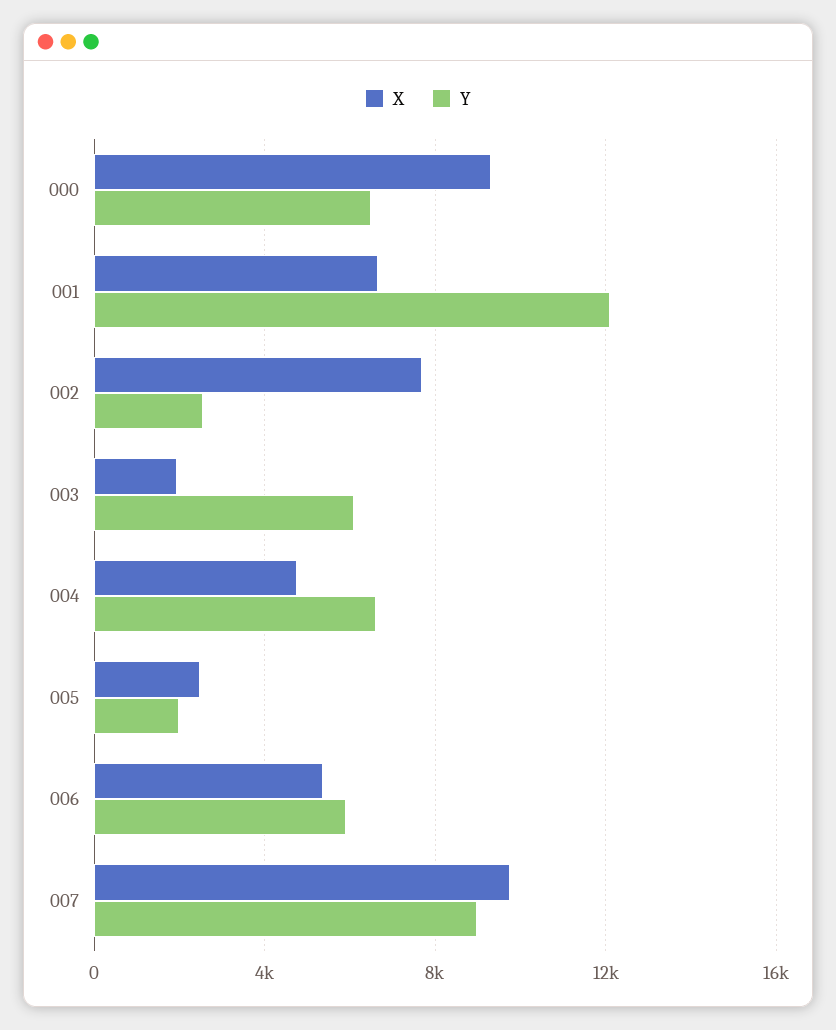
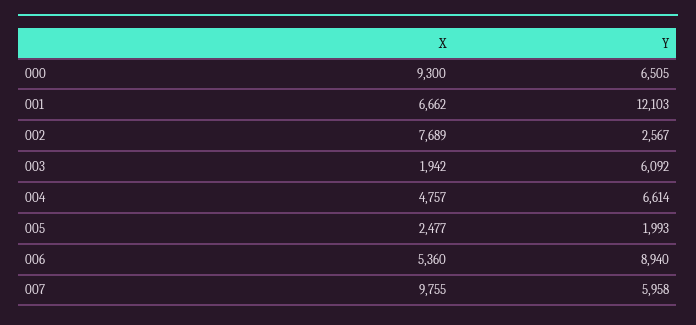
  {
    "X": {
      "000": 9300,
      "001": 6662,
      "002": 7689,
      "003": 1942,
      "004": 4757,
      "005": 2477,
      "006": 5360,
      "007": 9755
    },
    "Y": {
      "000": 6505,
      "001": 12103,
      "002": 2567,
      "003": 6092,
      "004": 6614,
      "005": 1993,
-     "006": 6000,
+     "006": 8940,
-     "007": 9000
+     "007": 5958
    }
  }

